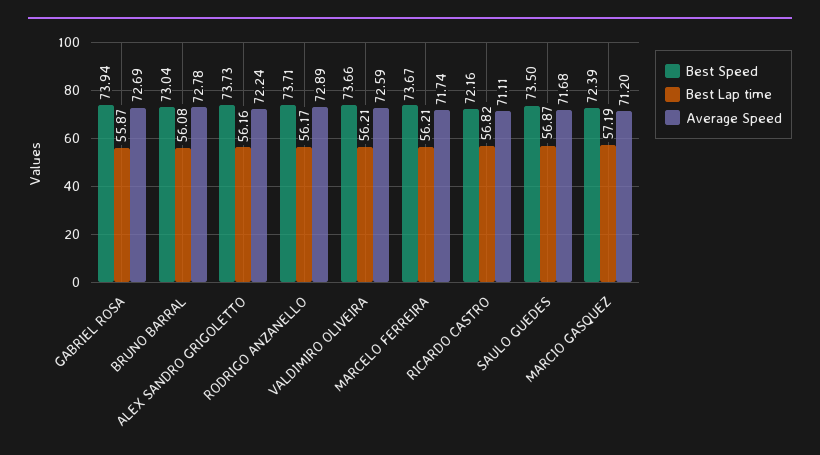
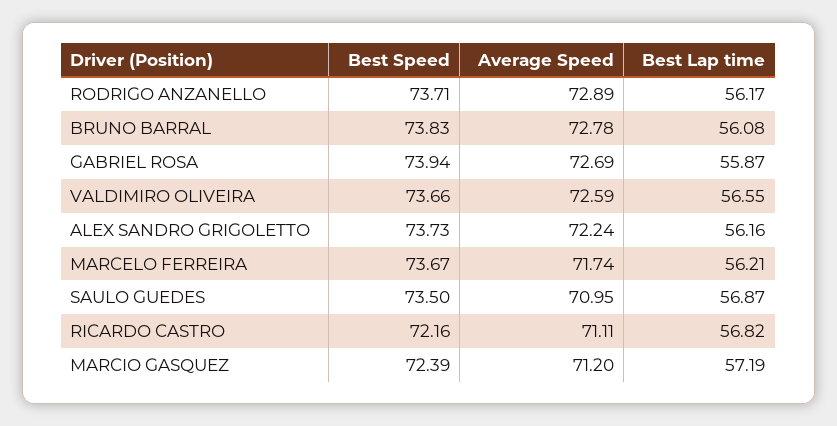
  {
    "Best Speed": {
      "GABRIEL ROSA": 73.94,
-     "BRUNO BARRAL": 73.04,
+     "BRUNO BARRAL": 73.83,
      "ALEX SANDRO GRIGOLETTO": 73.73,
      "RODRIGO ANZANELLO": 73.71,
      "VALDIMIRO OLIVEIRA": 73.66,
      "MARCELO FERREIRA": 73.67,
      "RICARDO CASTRO": 72.16,
      "SAULO GUEDES": 73.5,
      "MARCIO GASQUEZ": 72.39
    },
    "Best Lap time": {
      "GABRIEL ROSA": 55.87,
      "BRUNO BARRAL": 56.08,
      "ALEX SANDRO GRIGOLETTO": 56.16,
      "RODRIGO ANZANELLO": 56.17,
-     "VALDIMIRO OLIVEIRA": 56.21,
+     "VALDIMIRO OLIVEIRA": 56.55,
      "MARCELO FERREIRA": 56.21,
      "RICARDO CASTRO": 56.82,
      "SAULO GUEDES": 56.87,
      "MARCIO GASQUEZ": 57.19
    },
    "Average Speed": {
      "GABRIEL ROSA": 72.69,
      "BRUNO BARRAL": 72.78,
      "ALEX SANDRO GRIGOLETTO": 72.24,
      "RODRIGO ANZANELLO": 72.89,
      "VALDIMIRO OLIVEIRA": 72.59,
      "MARCELO FERREIRA": 71.74,
      "RICARDO CASTRO": 71.11,
-     "SAULO GUEDES": 71.68,
+     "SAULO GUEDES": 70.95,
      "MARCIO GASQUEZ": 71.2
    }
  }

